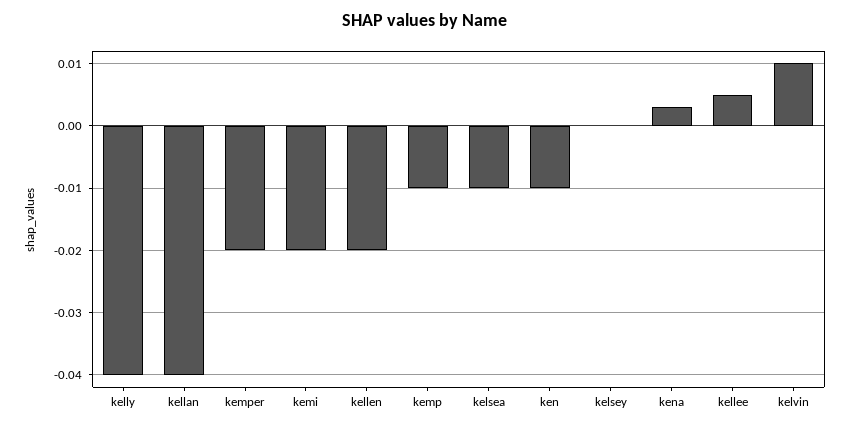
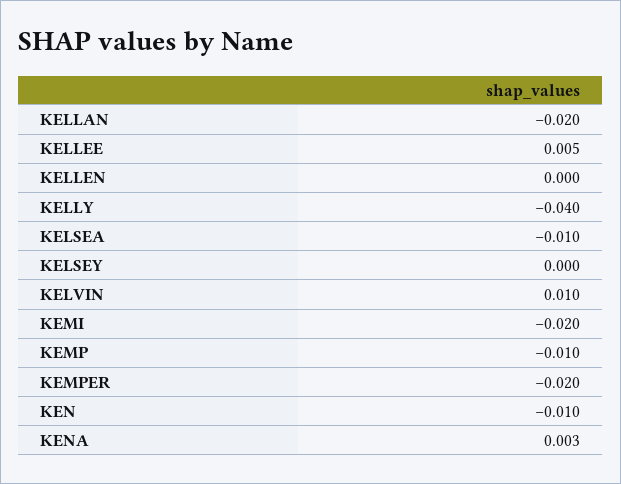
  {
    "kelly": -0.04,
-   "kellan": -0.04,
+   "kellan": -0.02,
    "kemper": -0.02,
    "kemi": -0.02,
-   "kellen": -0.02,
+   "kellen": 0,
    "kemp": -0.01,
    "kelsea": -0.01,
    "ken": -0.01,
    "kelsey": 0,
    "kena": 0.003,
    "kellee": 0.005,
    "kelvin": 0.01
  }

